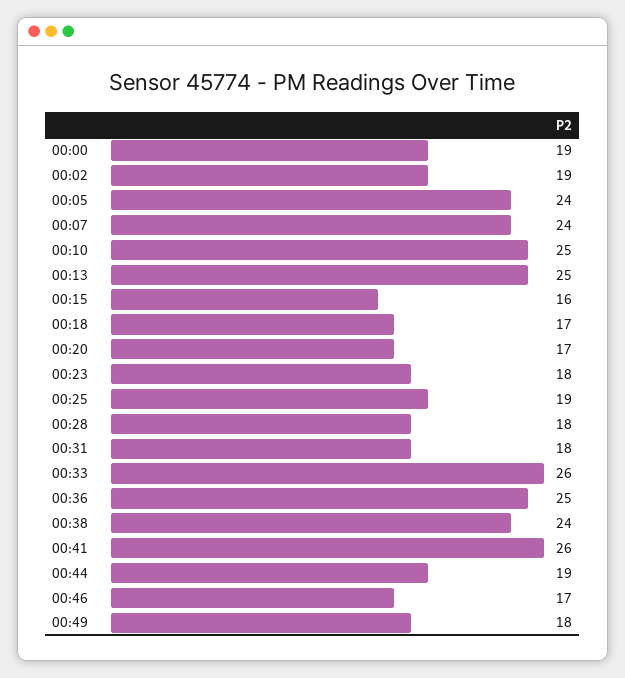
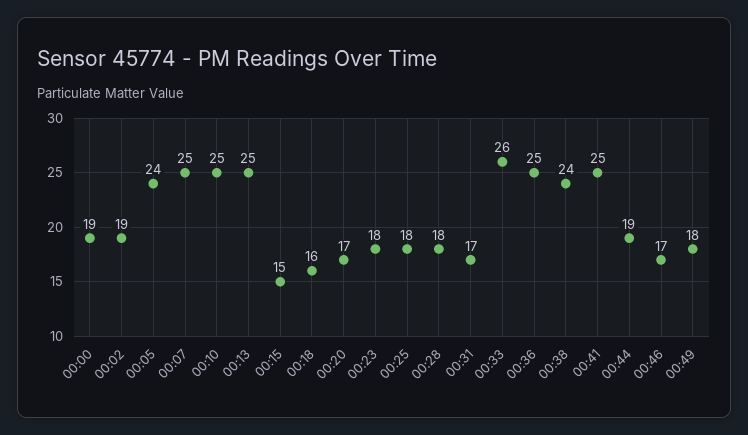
  {
    "00:00": 19,
    "00:02": 19,
    "00:05": 24,
-   "00:07": 24,
+   "00:07": 25,
    "00:10": 25,
    "00:13": 25,
-   "00:15": 16,
+   "00:15": 15,
-   "00:18": 17,
+   "00:18": 16,
    "00:20": 17,
    "00:23": 18,
-   "00:25": 19,
+   "00:25": 18,
    "00:28": 18,
-   "00:31": 18,
+   "00:31": 17,
    "00:33": 26,
    "00:36": 25,
    "00:38": 24,
-   "00:41": 26,
+   "00:41": 25,
    "00:44": 19,
    "00:46": 17,
    "00:49": 18
  }

